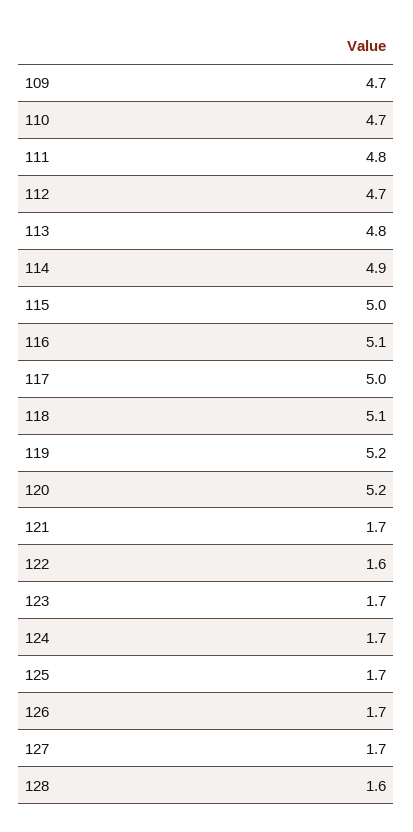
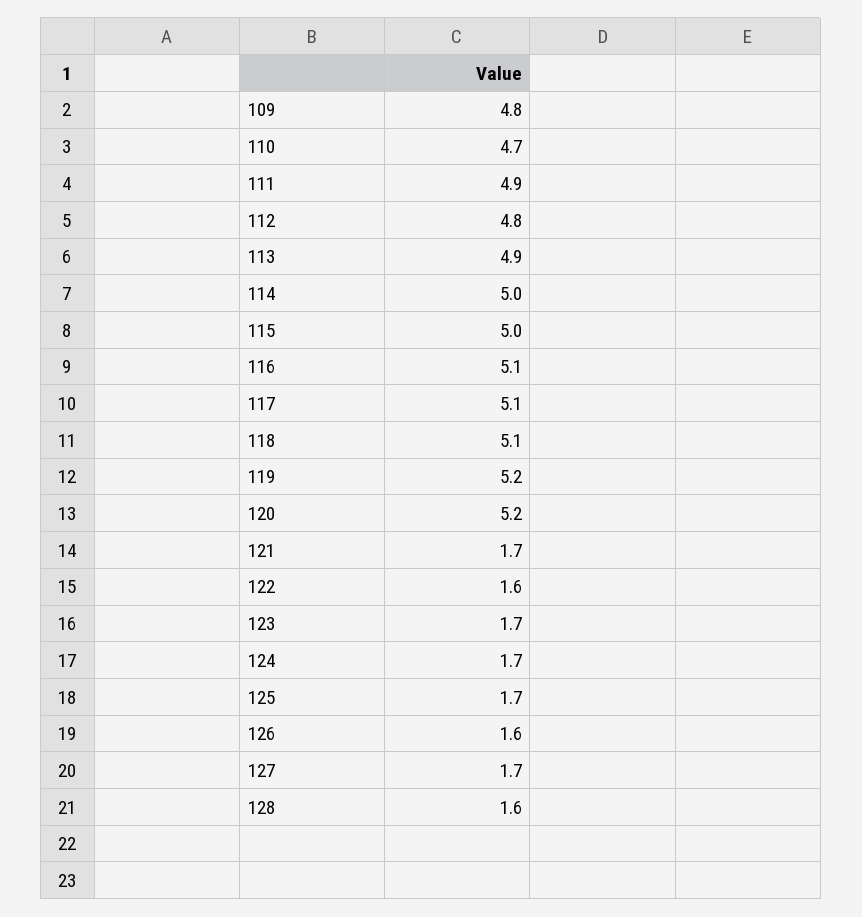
  {
-   "109": 4.7,
+   "109": 4.8,
    "110": 4.7,
-   "111": 4.8,
+   "111": 4.9,
-   "112": 4.7,
+   "112": 4.8,
-   "113": 4.8,
+   "113": 4.9,
-   "114": 4.9,
+   "114": 5,
    "115": 5,
    "116": 5.1,
-   "117": 5,
+   "117": 5.1,
    "118": 5.1,
    "119": 5.2,
    "120": 5.2,
    "121": 1.7,
    "122": 1.6,
    "123": 1.7,
    "124": 1.7,
    "125": 1.7,
-   "126": 1.7,
+   "126": 1.6,
    "127": 1.7,
    "128": 1.6
  }

